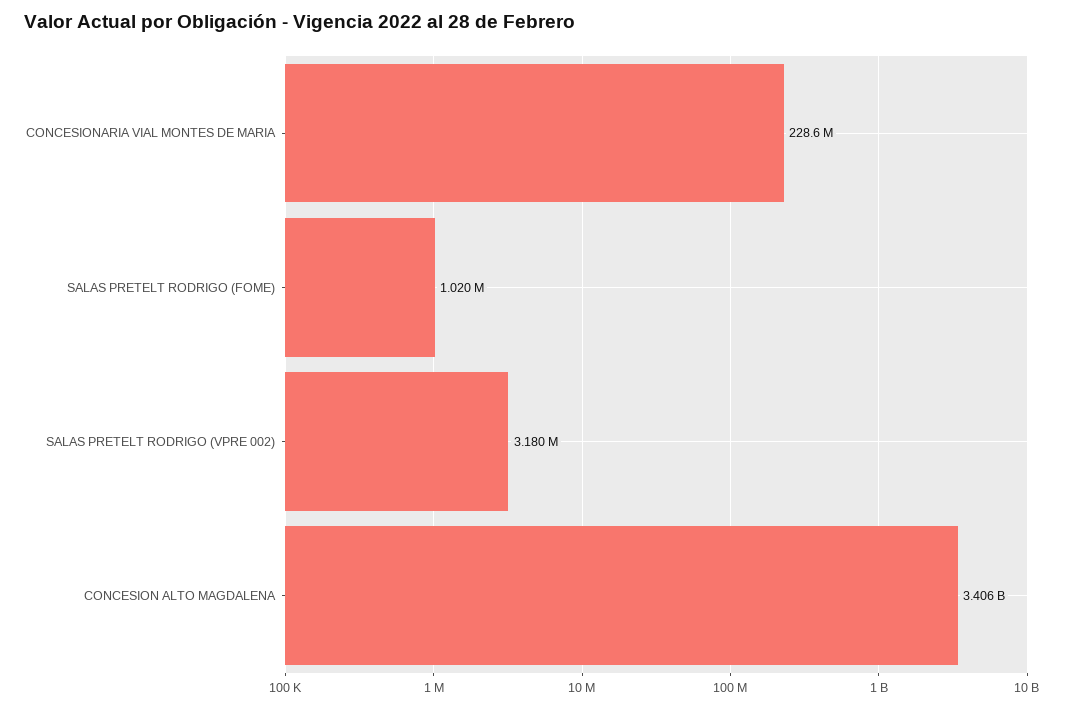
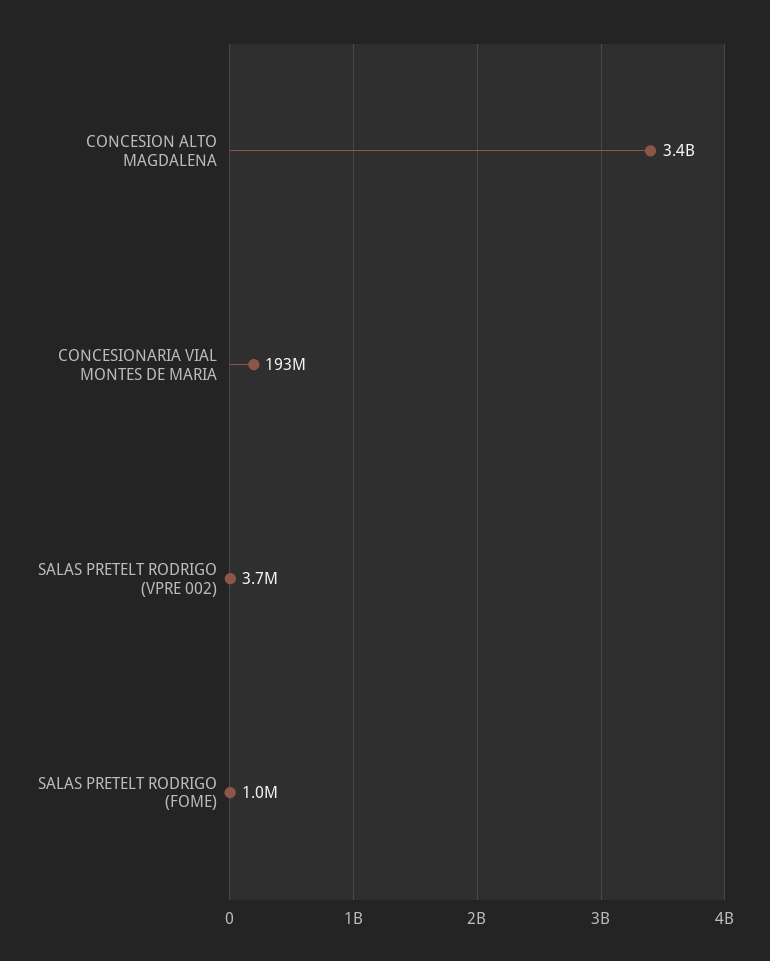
  {
-   "CONCESIONARIA VIAL MONTES DE MARIA": 228600000,
+   "CONCESIONARIA VIAL MONTES DE MARIA": 193000000,
    "SALAS PRETELT RODRIGO (FOME)": 1020000,
-   "SALAS PRETELT RODRIGO (VPRE 002)": 3180000,
+   "SALAS PRETELT RODRIGO (VPRE 002)": 3700000,
    "CONCESION ALTO MAGDALENA": 3406000000
  }

